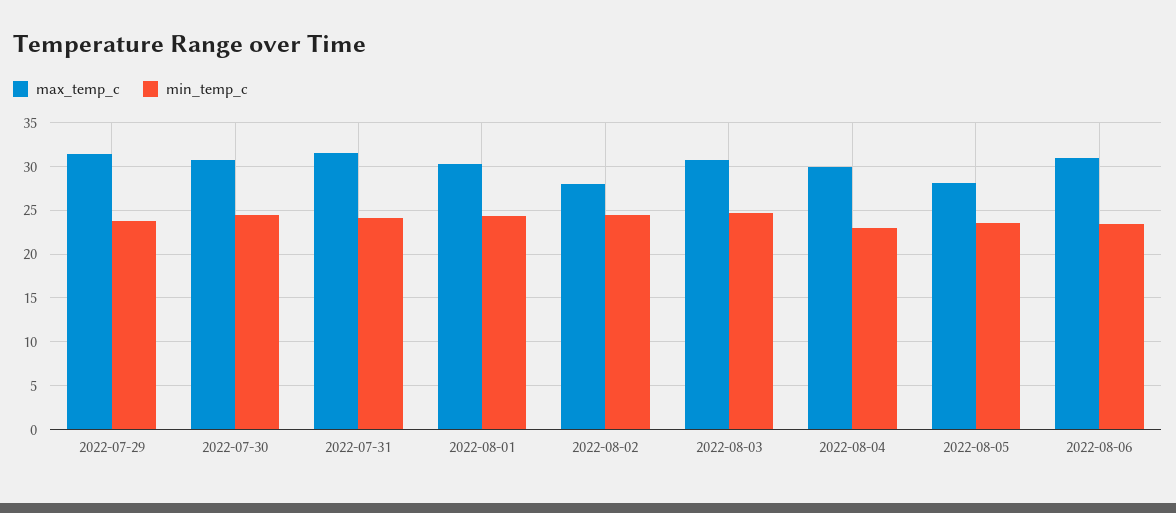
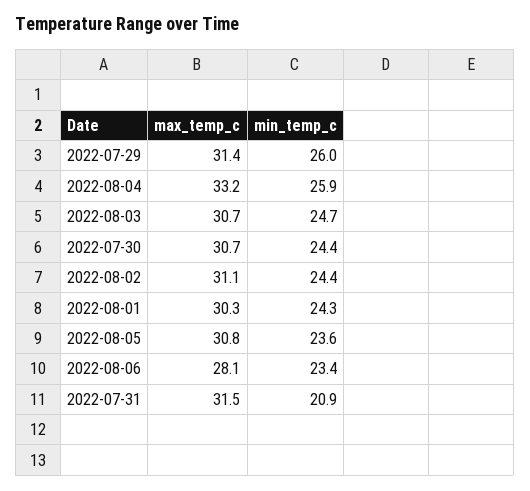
  {
    "max_temp_c": {
      "2022-07-29": 31.4,
      "2022-07-30": 30.7,
      "2022-07-31": 31.5,
      "2022-08-01": 30.3,
-     "2022-08-02": 28,
+     "2022-08-02": 31.1,
      "2022-08-03": 30.7,
-     "2022-08-04": 30,
+     "2022-08-04": 33.2,
-     "2022-08-05": 28,
+     "2022-08-05": 30.8,
-     "2022-08-06": 31
+     "2022-08-06": 28.1
    },
    "min_temp_c": {
-     "2022-07-29": 24,
+     "2022-07-29": 26,
      "2022-07-30": 24.4,
-     "2022-07-31": 24,
+     "2022-07-31": 20.9,
      "2022-08-01": 24.3,
      "2022-08-02": 24.4,
      "2022-08-03": 24.7,
-     "2022-08-04": 23,
+     "2022-08-04": 25.9,
      "2022-08-05": 23.6,
      "2022-08-06": 23.4
    }
  }

